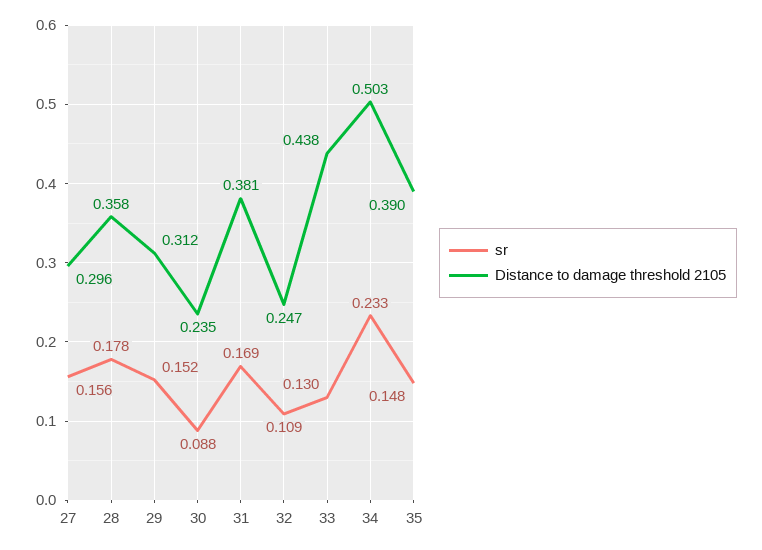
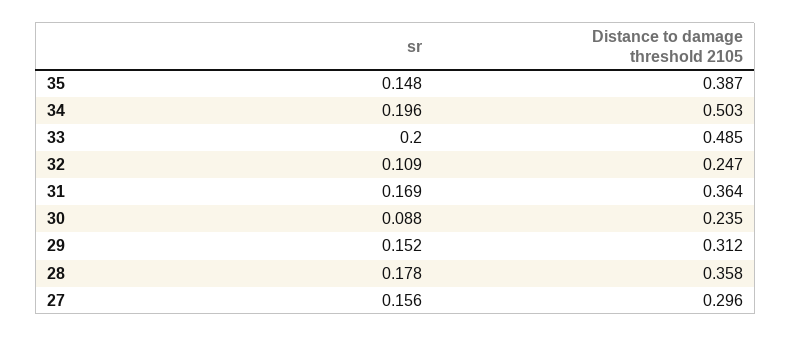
  {
    "sr": {
      "27": 0.156,
      "28": 0.178,
      "29": 0.152,
      "30": 0.088,
      "31": 0.169,
      "32": 0.109,
-     "33": 0.13,
+     "33": 0.2,
-     "34": 0.233,
+     "34": 0.196,
      "35": 0.148
    },
    "Distance to damage threshold 2105": {
      "27": 0.296,
      "28": 0.358,
      "29": 0.312,
      "30": 0.235,
-     "31": 0.381,
+     "31": 0.364,
      "32": 0.247,
-     "33": 0.438,
+     "33": 0.485,
      "34": 0.503,
-     "35": 0.39
+     "35": 0.387
    }
  }

